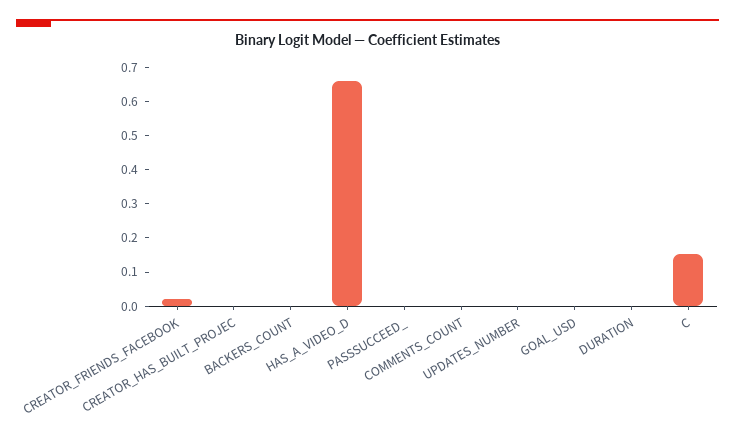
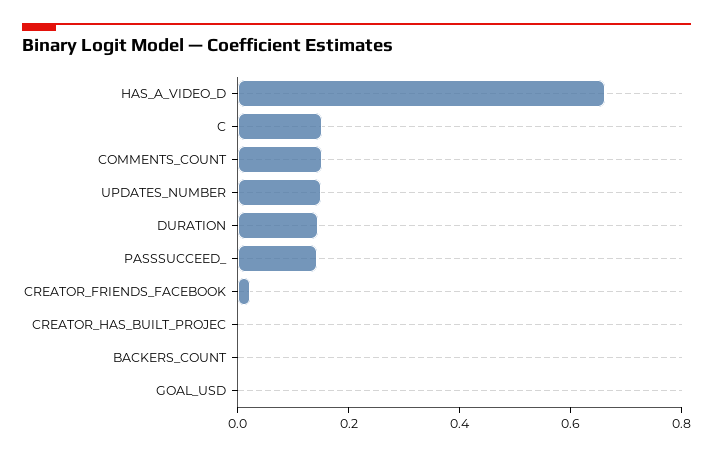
  {
    "CREATOR_FRIENDS_FACEBOOK": 0.025,
    "CREATOR_HAS_BUILT_PROJEC": 0,
    "BACKERS_COUNT": 0,
    "HAS_A_VIDEO_D": 0.65,
-   "PASSSUCCEED_": 0,
+   "PASSSUCCEED_": 0.15,
-   "COMMENTS_COUNT": 0,
+   "COMMENTS_COUNT": 0.15,
-   "UPDATES_NUMBER": 0,
+   "UPDATES_NUMBER": 0.15,
    "GOAL_USD": 0,
-   "DURATION": 0,
+   "DURATION": 0.15,
    "C": 0.15
  }

